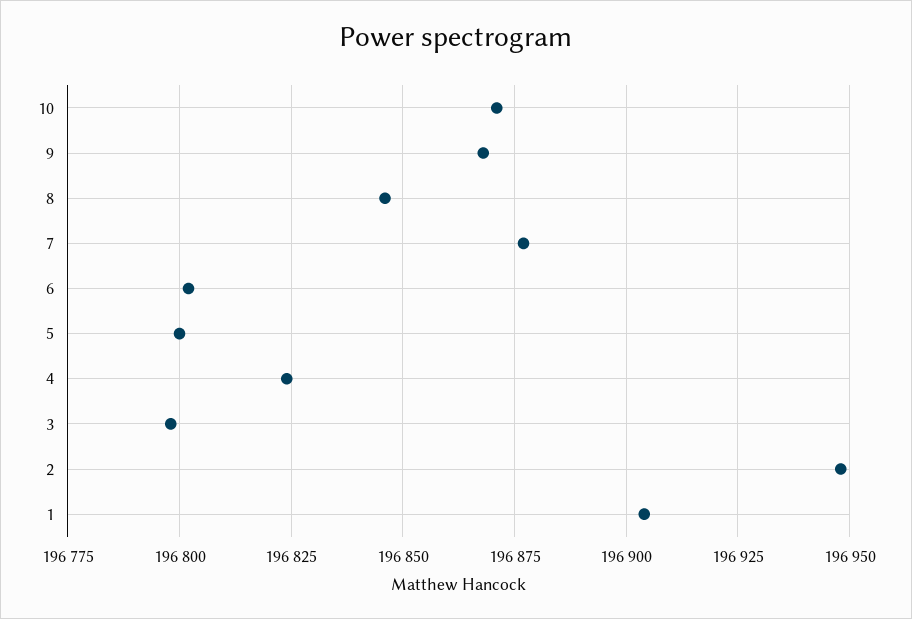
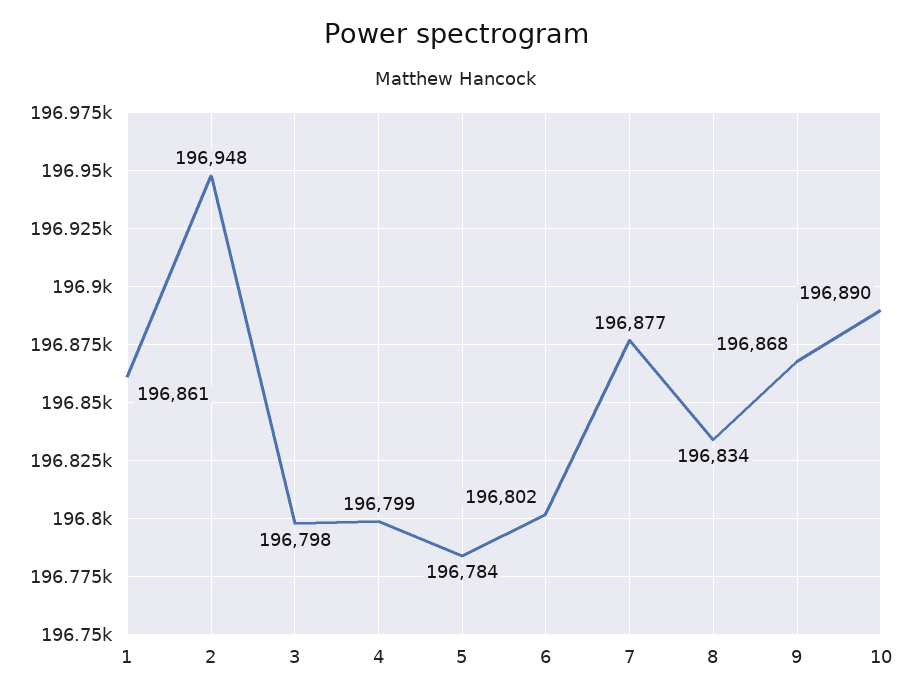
  {
-   "10": 196870,
+   "10": 196890,
    "9": 196868,
-   "8": 196845,
+   "8": 196834,
    "7": 196877,
    "6": 196802,
-   "5": 196800,
+   "5": 196784,
-   "4": 196825,
+   "4": 196799,
    "3": 196798,
    "2": 196948,
-   "1": 196905
+   "1": 196861
  }

